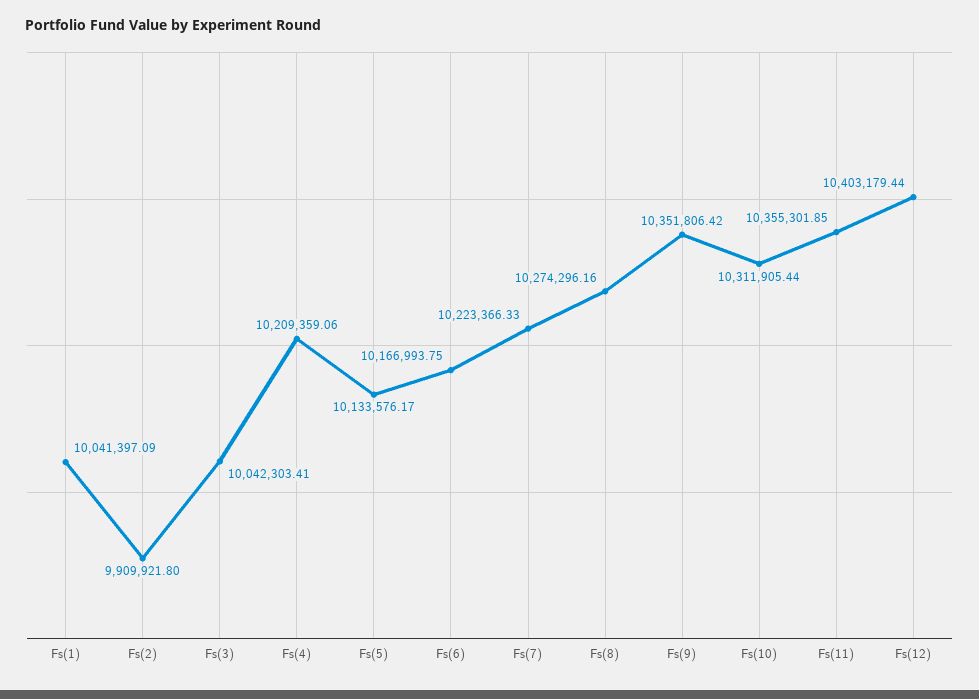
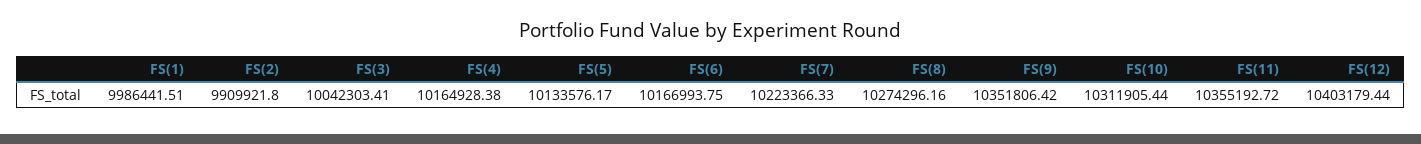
  {
-   "Fs(1)": 10041397.09,
+   "Fs(1)": 9986441.51,
    "Fs(2)": 9909921.8,
    "Fs(3)": 10042303.41,
-   "Fs(4)": 10209359.06,
+   "Fs(4)": 10164928.38,
    "Fs(5)": 10133576.17,
    "Fs(6)": 10166993.75,
    "Fs(7)": 10223366.33,
    "Fs(8)": 10274296.16,
    "Fs(9)": 10351806.42,
    "Fs(10)": 10311905.44,
-   "Fs(11)": 10355301.85,
+   "Fs(11)": 10355192.72,
    "Fs(12)": 10403179.44
  }

